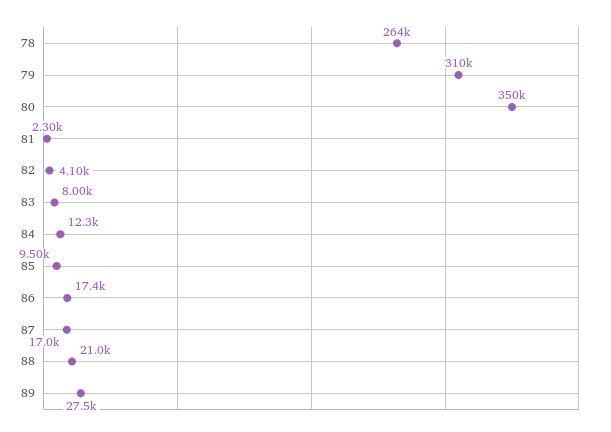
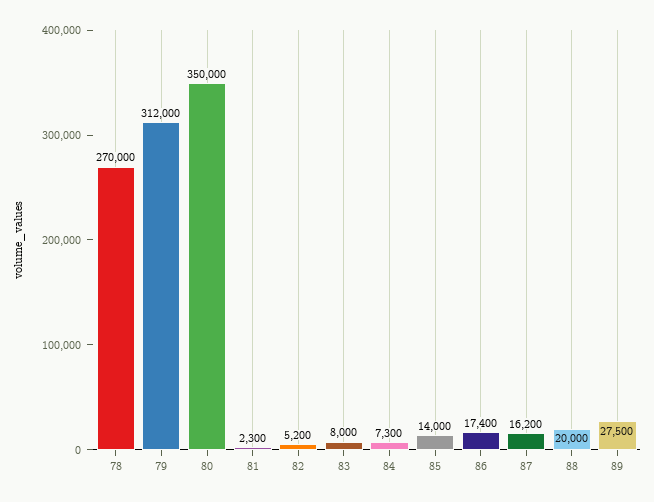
  {
-   "78": 264000,
+   "78": 270000,
-   "79": 310000,
+   "79": 312000,
    "80": 350000,
    "81": 2300,
-   "82": 4100,
+   "82": 5200,
    "83": 8000,
-   "84": 12300,
+   "84": 7300,
-   "85": 9500,
+   "85": 14000,
    "86": 17400,
-   "87": 17000,
+   "87": 16200,
-   "88": 21000,
+   "88": 20000,
    "89": 27500
  }

